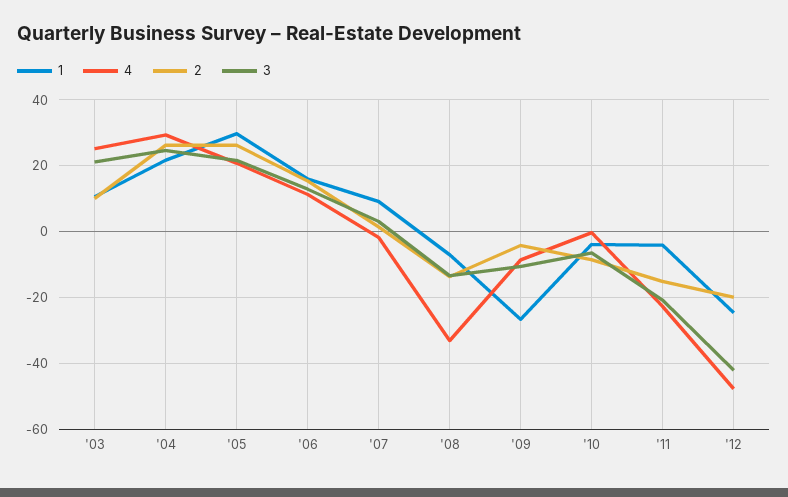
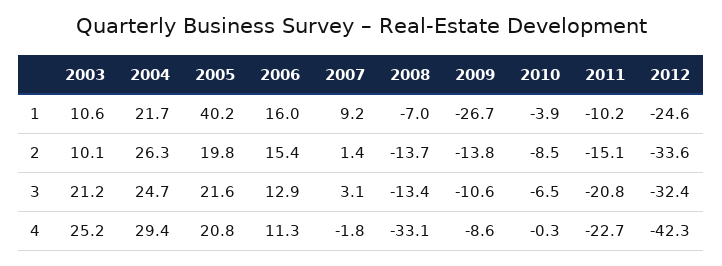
  {
    "1": {
      "'03": 10.6,
      "'04": 21.7,
-     "'05": 30,
+     "'05": 40.2,
      "'06": 16,
      "'07": 9.2,
      "'08": -7,
      "'09": -26.7,
      "'10": -3.9,
-     "'11": -4,
+     "'11": -10.2,
      "'12": -24.6
    },
    "4": {
      "'03": 25.2,
      "'04": 29.4,
      "'05": 20.8,
      "'06": 11.3,
      "'07": -1.8,
      "'08": -33.1,
      "'09": -8.6,
      "'10": -0.3,
      "'11": -22.7,
-     "'12": -48
+     "'12": -42.3
    },
    "2": {
      "'03": 10.1,
      "'04": 26.3,
-     "'05": 26,
+     "'05": 19.8,
      "'06": 15.4,
      "'07": 1.4,
      "'08": -13.7,
-     "'09": -4,
+     "'09": -13.8,
      "'10": -8.5,
      "'11": -15.1,
-     "'12": -20
+     "'12": -33.6
    },
    "3": {
      "'03": 21.2,
      "'04": 24.7,
      "'05": 21.6,
      "'06": 12.9,
      "'07": 3.1,
      "'08": -13.4,
      "'09": -10.6,
      "'10": -6.5,
      "'11": -20.8,
-     "'12": -42
+     "'12": -32.4
    }
  }

